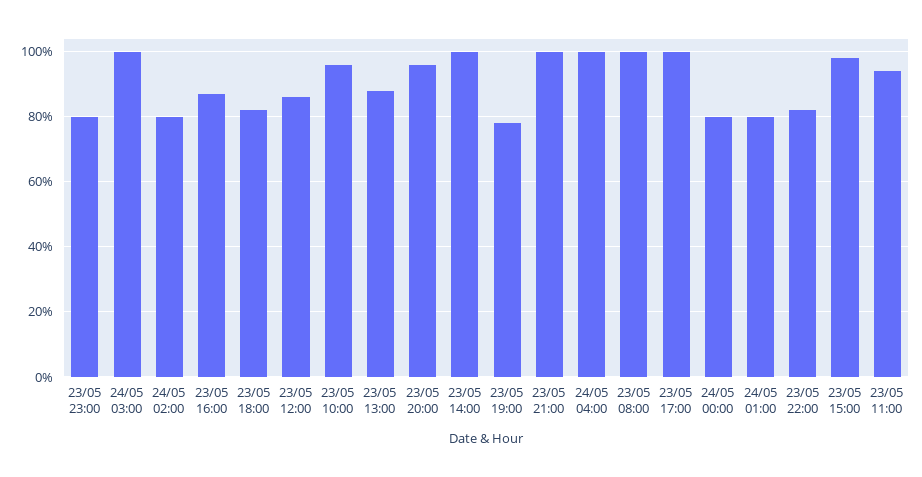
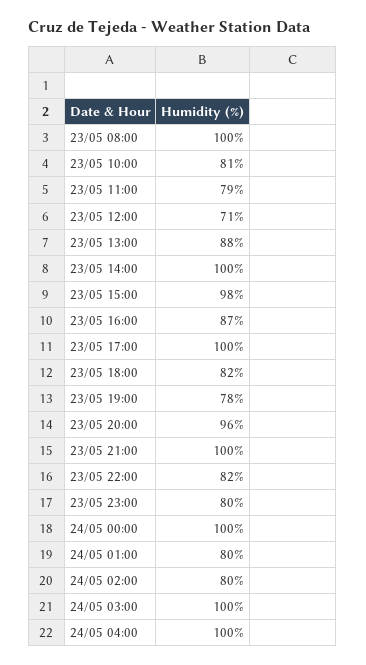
  {
    "23/05 23:00": 80,
    "24/05 03:00": 100,
    "24/05 02:00": 80,
    "23/05 16:00": 87,
    "23/05 18:00": 82,
-   "23/05 12:00": 85,
+   "23/05 12:00": 71,
-   "23/05 10:00": 95,
+   "23/05 10:00": 81,
    "23/05 13:00": 88,
    "23/05 20:00": 96,
    "23/05 14:00": 100,
    "23/05 19:00": 78,
    "23/05 21:00": 100,
    "24/05 04:00": 100,
    "23/05 08:00": 100,
    "23/05 17:00": 100,
-   "24/05 00:00": 80,
+   "24/05 00:00": 100,
    "24/05 01:00": 80,
    "23/05 22:00": 82,
    "23/05 15:00": 98,
-   "23/05 11:00": 95
+   "23/05 11:00": 79
  }

